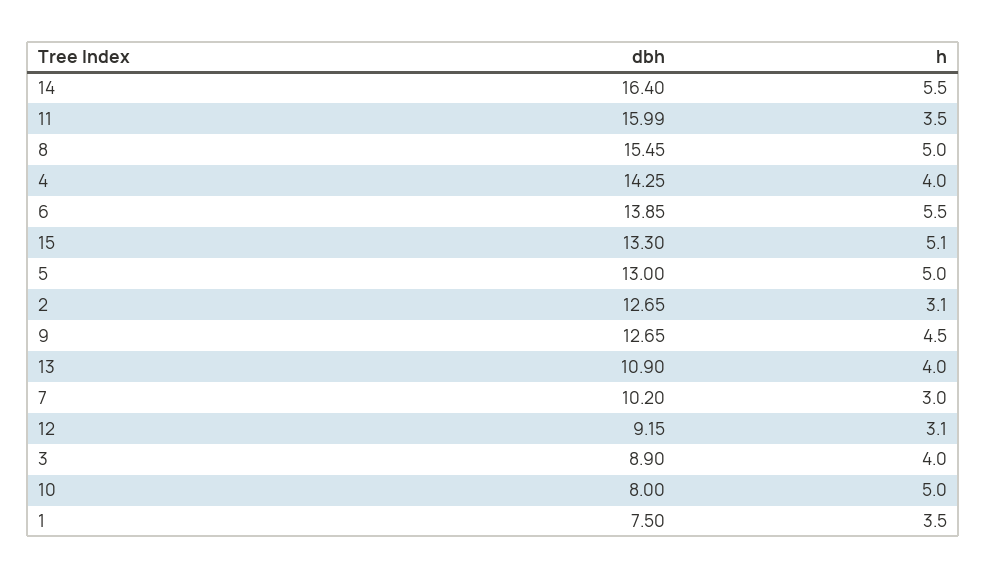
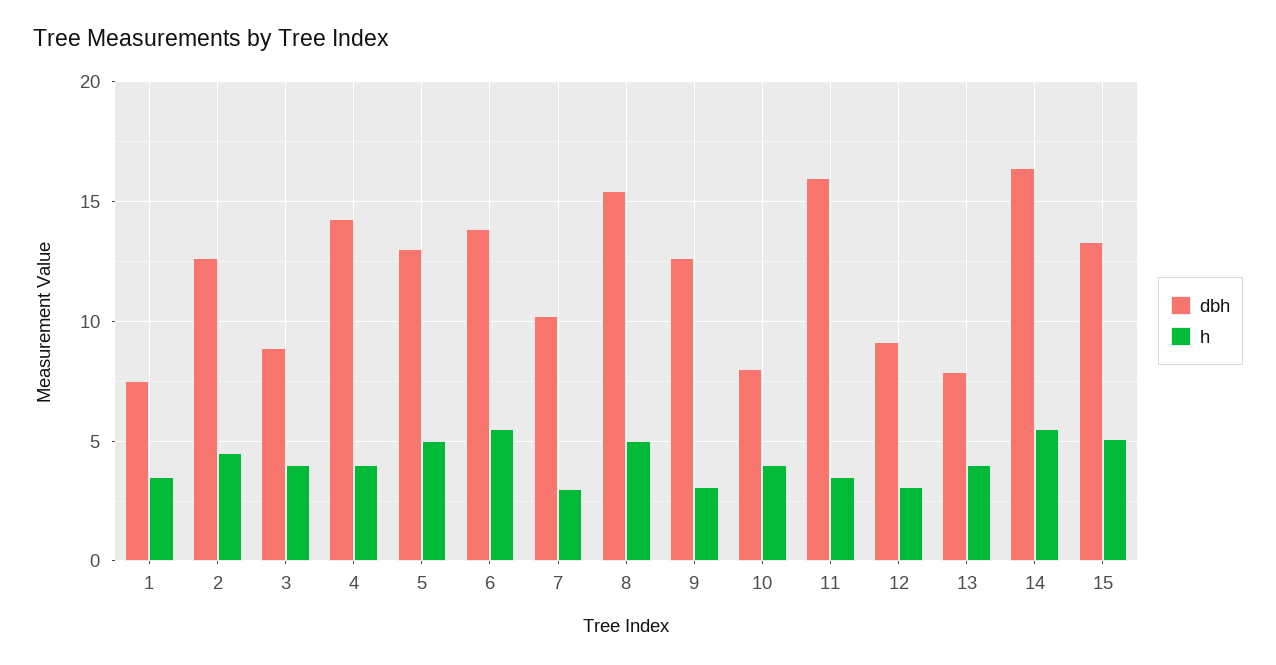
  {
    "dbh": {
      "14": 16.4,
      "11": 15.99,
      "8": 15.45,
      "4": 14.25,
      "6": 13.85,
      "15": 13.3,
      "5": 13,
      "2": 12.65,
      "9": 12.65,
-     "13": 10.9,
+     "13": 8,
      "7": 10.2,
      "12": 9.15,
      "3": 8.9,
      "10": 8,
      "1": 7.5
    },
    "h": {
      "14": 5.5,
      "11": 3.5,
      "8": 5,
      "4": 4,
      "6": 5.5,
      "15": 5.1,
      "5": 5,
-     "2": 3.1,
+     "2": 4.5,
-     "9": 4.5,
+     "9": 3,
      "13": 4,
      "7": 3,
      "12": 3.1,
      "3": 4,
-     "10": 5,
+     "10": 4,
      "1": 3.5
    }
  }

